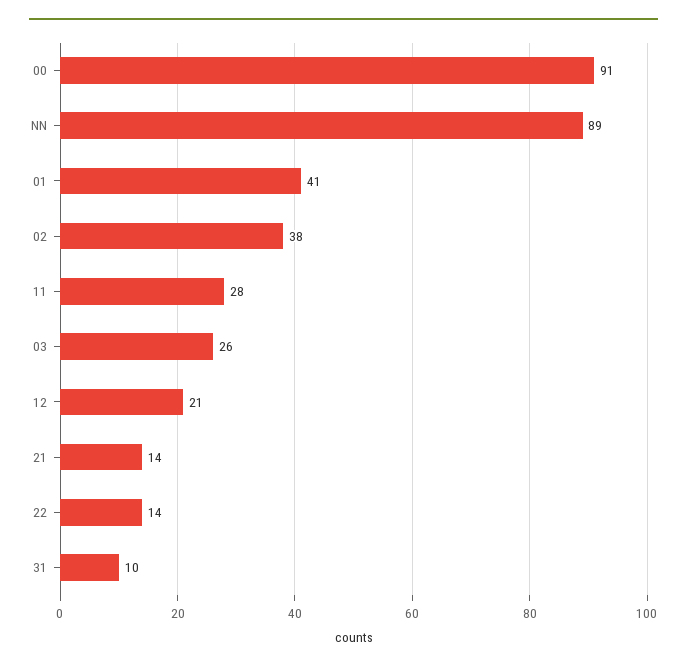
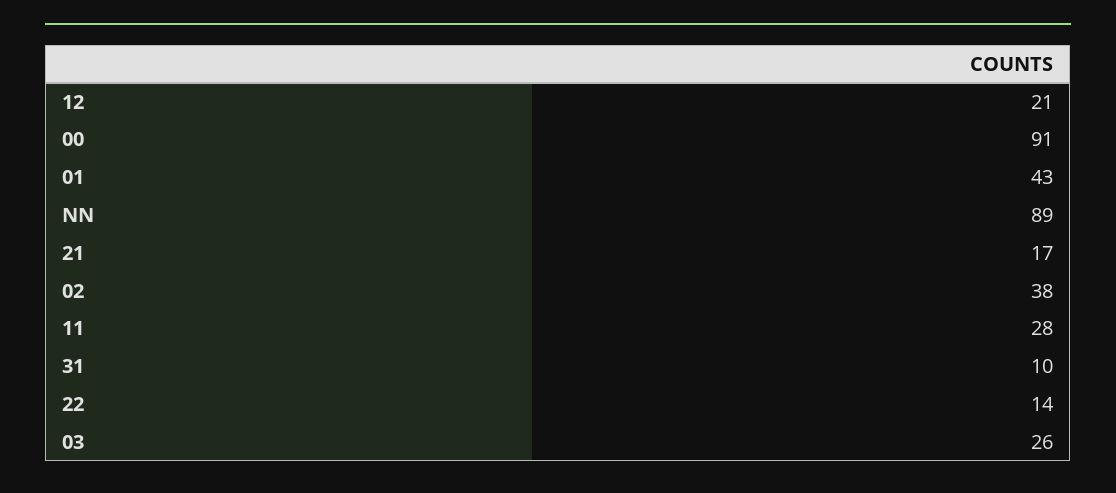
  {
    "00": 91,
    "NN": 89,
-   "01": 41,
+   "01": 43,
    "02": 38,
    "11": 28,
    "03": 26,
    "12": 21,
-   "21": 14,
+   "21": 17,
    "22": 14,
    "31": 10
  }

